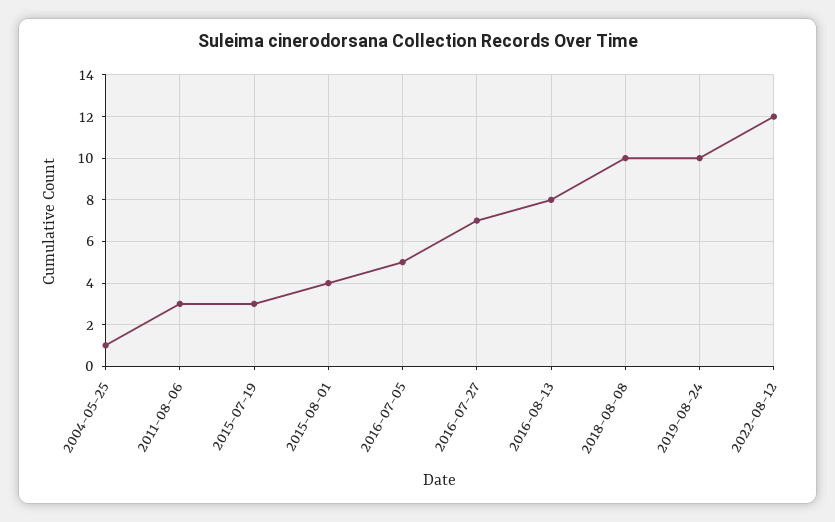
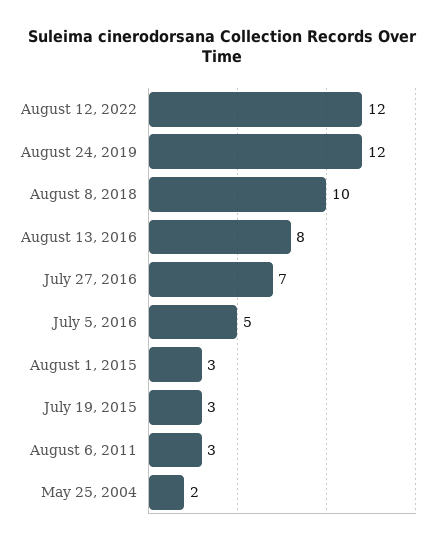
  {
-   "2004-05-25": 1,
+   "2004-05-25": 2,
    "2011-08-06": 3,
    "2015-07-19": 3,
-   "2015-08-01": 4,
+   "2015-08-01": 3,
    "2016-07-05": 5,
    "2016-07-27": 7,
    "2016-08-13": 8,
    "2018-08-08": 10,
-   "2019-08-24": 10,
+   "2019-08-24": 12,
    "2022-08-12": 12
  }

